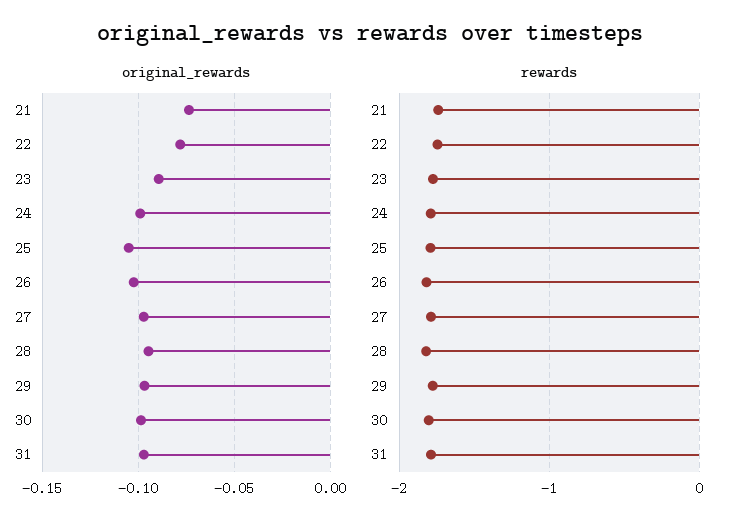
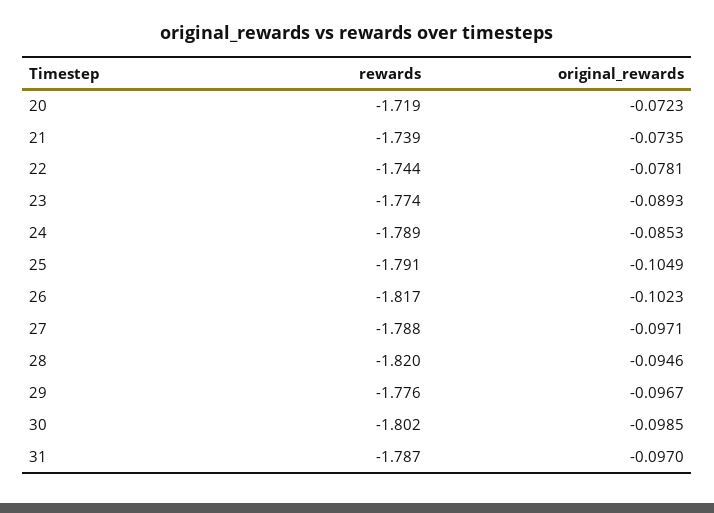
  {
    "original_rewards": {
      "21": -0.0735,
      "22": -0.0781,
      "23": -0.0893,
-     "24": -0.1,
+     "24": -0.0853,
      "25": -0.1049,
      "26": -0.1023,
      "27": -0.0971,
      "28": -0.0946,
      "29": -0.0967,
      "30": -0.0985,
-     "31": -0.097
+     "31": -0.097,
+     "20": -0.0723
    },
    "rewards": {
      "21": -1.739,
      "22": -1.744,
      "23": -1.774,
      "24": -1.789,
      "25": -1.791,
      "26": -1.817,
      "27": -1.788,
      "28": -1.82,
      "29": -1.776,
      "30": -1.802,
-     "31": -1.787
+     "31": -1.787,
+     "20": -1.719
    }
  }

